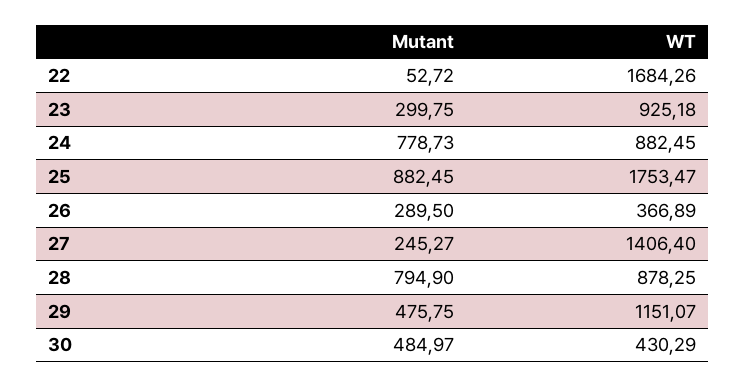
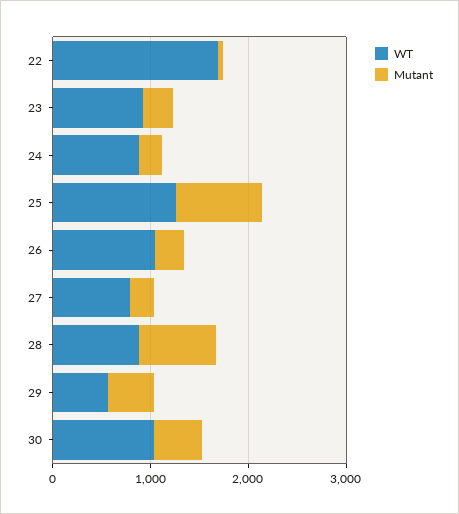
  {
    "Mutant": {
      "22": 52.72,
      "23": 299.75,
-     "24": 778.73,
+     "24": 200,
      "25": 882.45,
      "26": 289.5,
      "27": 245.27,
      "28": 794.9,
      "29": 475.75,
      "30": 484.97
    },
    "WT": {
      "22": 1684.26,
      "23": 925.18,
      "24": 882.45,
-     "25": 1753.47,
+     "25": 1200,
-     "26": 366.89,
+     "26": 1000,
-     "27": 1406.4,
+     "27": 800,
      "28": 878.25,
-     "29": 1151.07,
+     "29": 600,
-     "30": 430.29
+     "30": 1000
    }
  }

